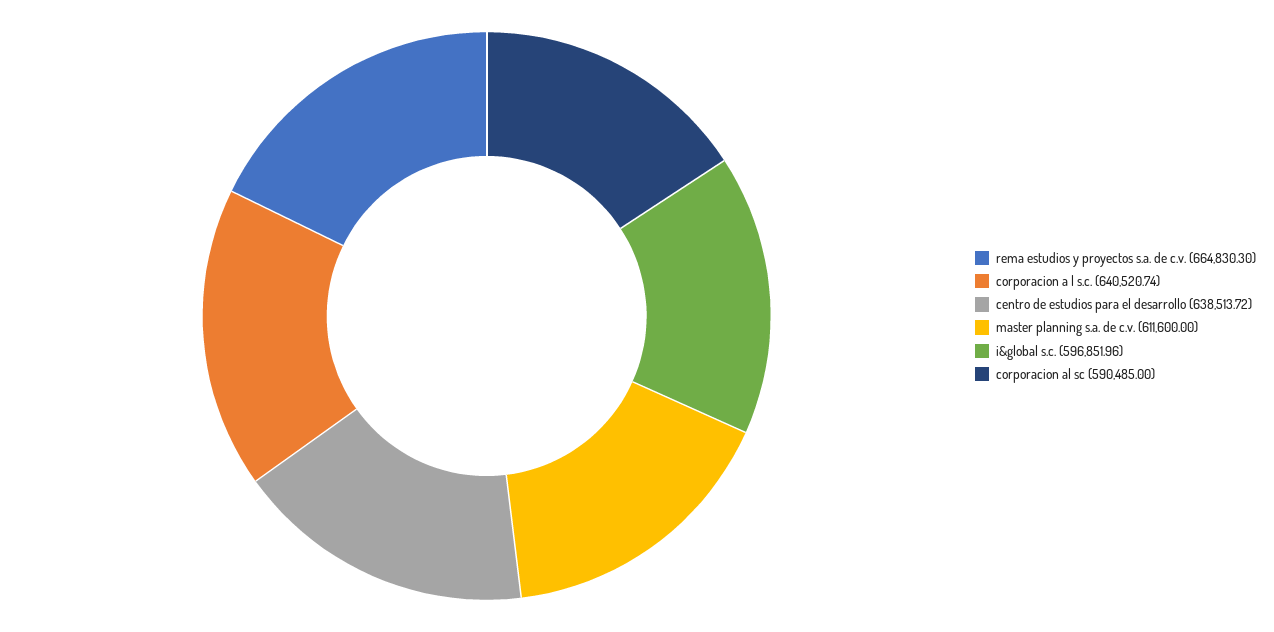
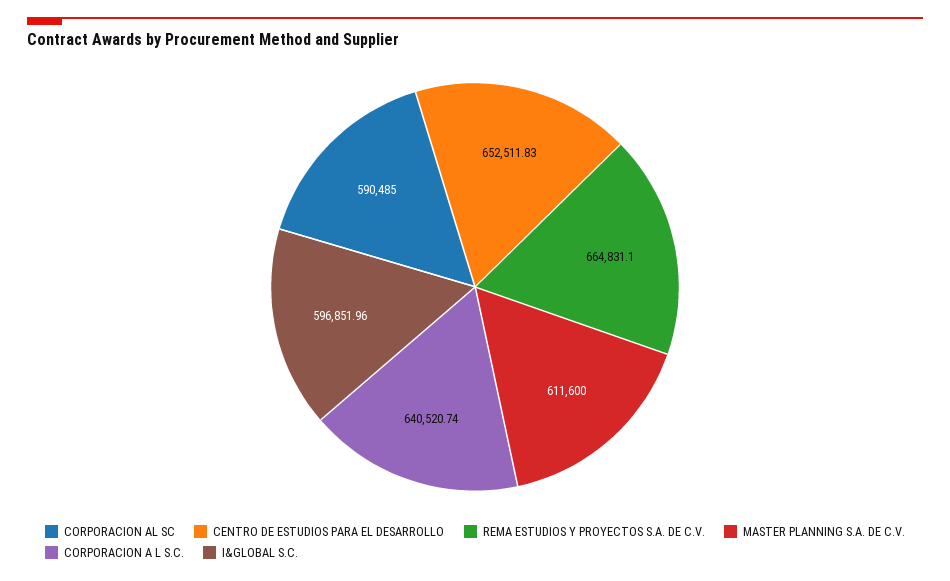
  {
-   "rema estudios y proyectos s.a. de c.v.": 664830.3,
+   "rema estudios y proyectos s.a. de c.v.": 664831.1,
    "corporacion a l s.c.": 640520.74,
-   "centro de estudios para el desarrollo": 638513.72,
+   "centro de estudios para el desarrollo": 652511.83,
    "master planning s.a. de c.v.": 611600,
    "i&global s.c.": 596851.96,
    "corporacion al sc": 590485
  }

